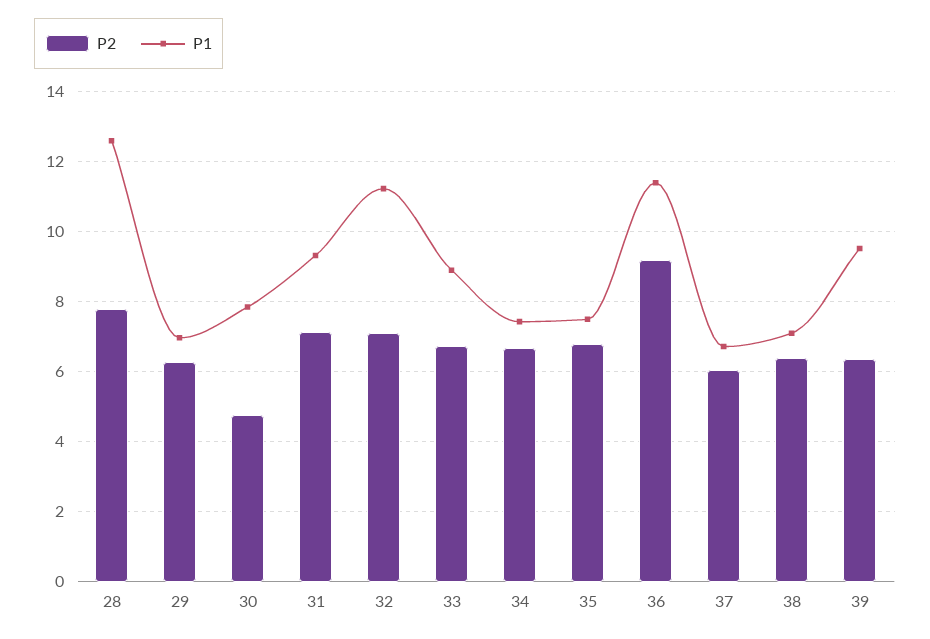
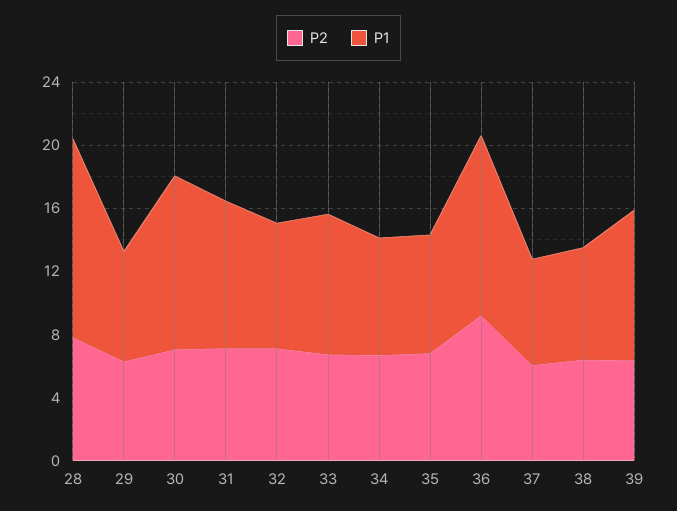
  {
    "P2": {
      "28": 7.8,
      "29": 6.2,
-     "30": 4.8,
+     "30": 7,
      "31": 7.2,
      "32": 7.2,
      "33": 6.8,
      "34": 6.6,
      "35": 6.8,
      "36": 9.2,
      "37": 6,
      "38": 6.4,
      "39": 6.4
    },
    "P1": {
      "28": 12.6,
      "29": 7,
-     "30": 7.8,
+     "30": 11,
      "31": 9.4,
-     "32": 11.2,
+     "32": 8,
      "33": 9,
      "34": 7.4,
      "35": 7.6,
      "36": 11.4,
      "37": 6.8,
      "38": 7.2,
      "39": 9.6
    }
  }

